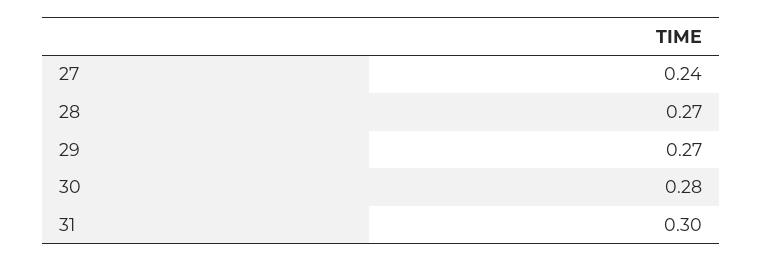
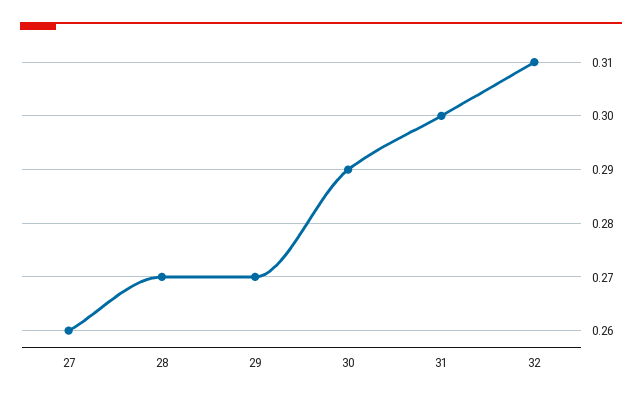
  {
-   "27": 0.24,
+   "27": 0.26,
    "28": 0.27,
    "29": 0.27,
-   "30": 0.28,
+   "30": 0.29,
-   "31": 0.3
+   "31": 0.3,
+   "32": 0.31
  }

